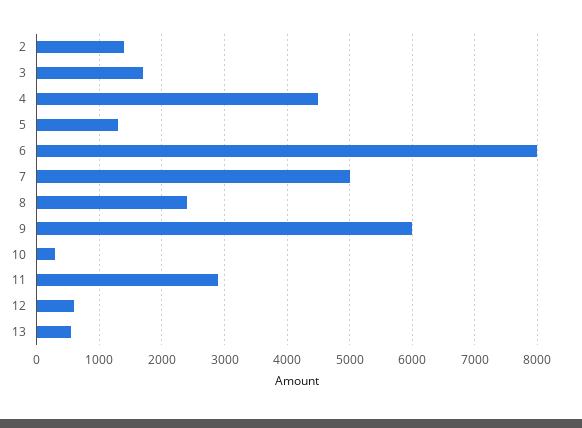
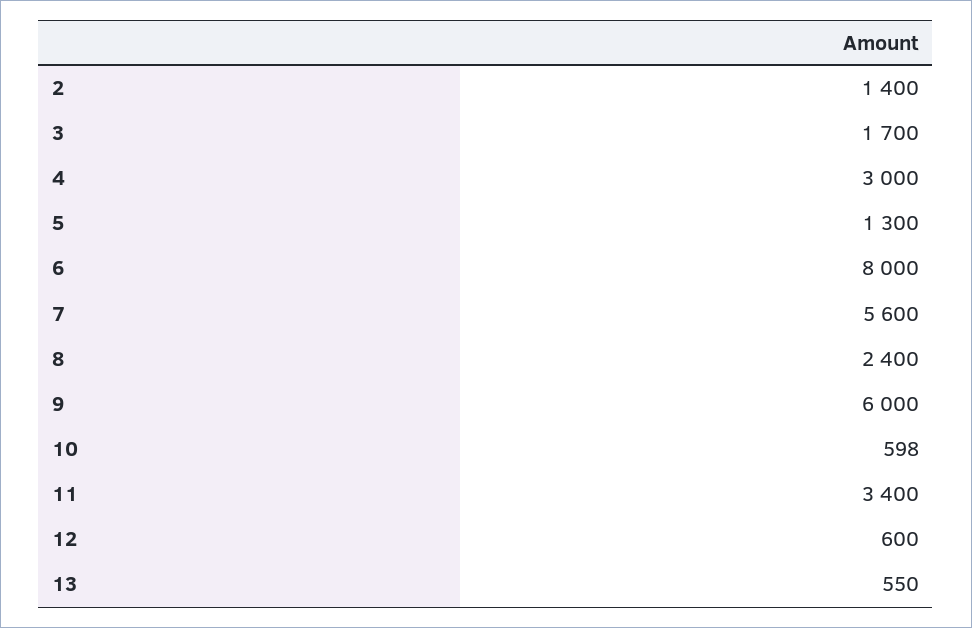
  {
    "2": 1400,
    "3": 1700,
-   "4": 4500,
+   "4": 3000,
    "5": 1300,
    "6": 8000,
-   "7": 5000,
+   "7": 5600,
    "8": 2400,
    "9": 6000,
-   "10": 300,
+   "10": 598,
-   "11": 2900,
+   "11": 3400,
    "12": 600,
    "13": 550
  }

